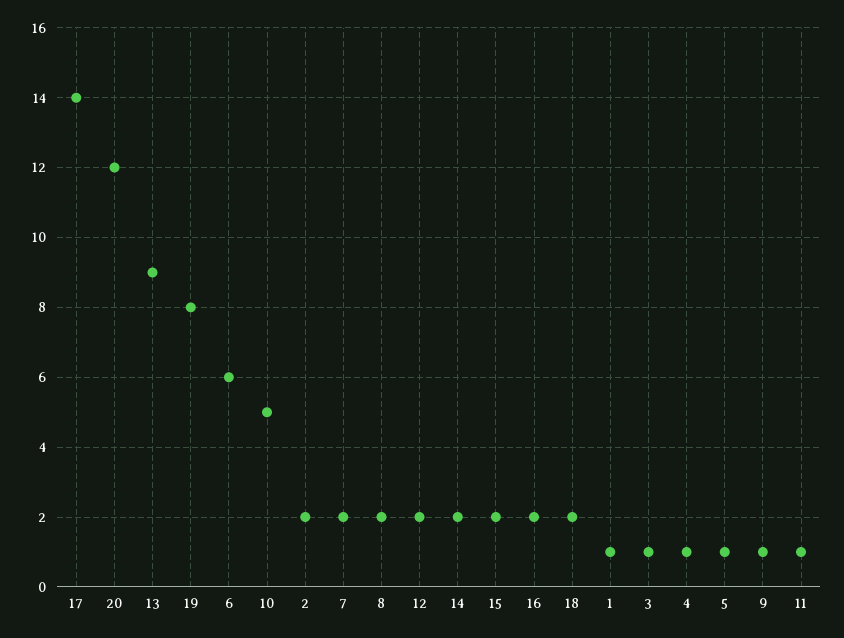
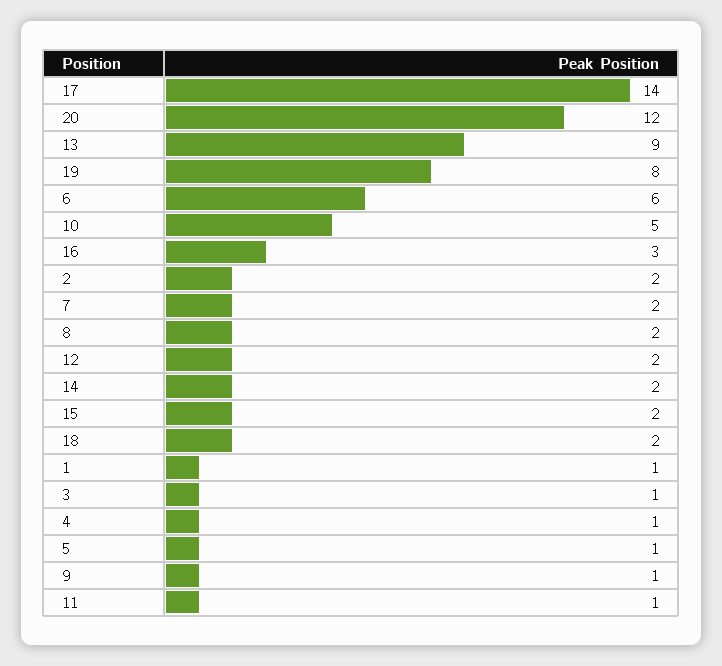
  {
    "17": 14,
    "20": 12,
    "13": 9,
    "19": 8,
    "6": 6,
    "10": 5,
    "2": 2,
    "7": 2,
    "8": 2,
    "12": 2,
    "14": 2,
    "15": 2,
-   "16": 2,
+   "16": 3,
    "18": 2,
    "1": 1,
    "3": 1,
    "4": 1,
    "5": 1,
    "9": 1,
    "11": 1
  }

